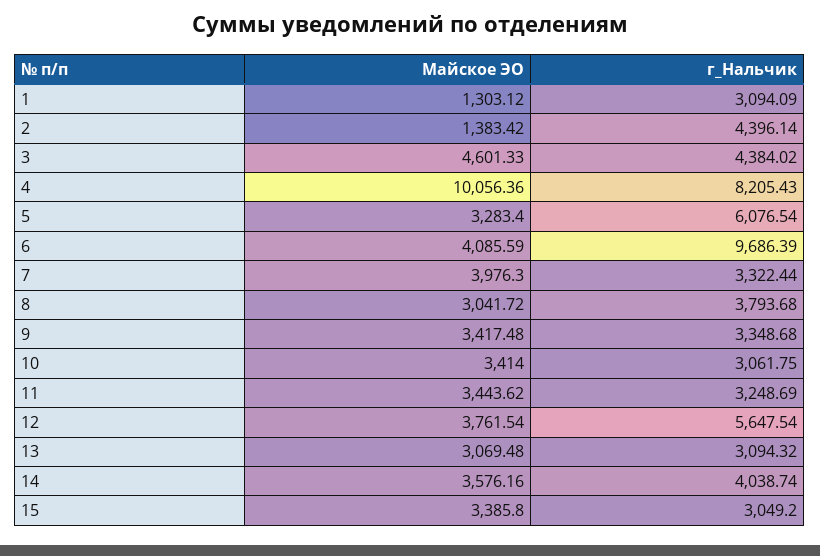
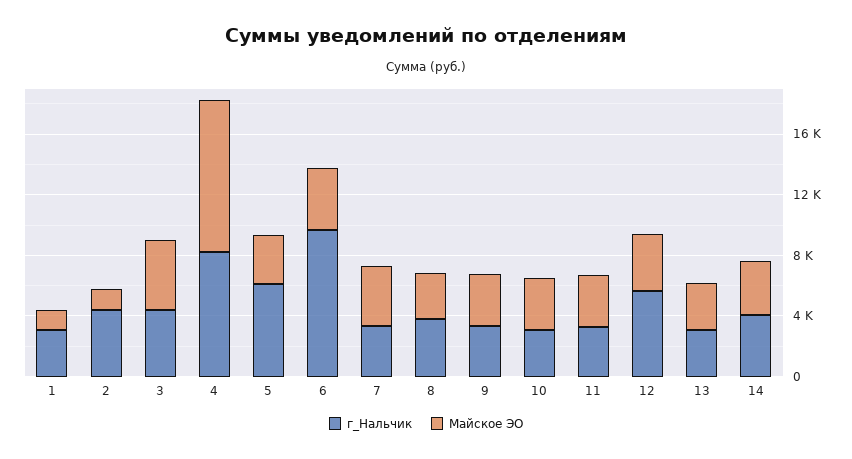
  {
    "Майское ЭО": {
      "1": 1303.12,
      "2": 1383.42,
      "3": 4601.33,
      "4": 10056.36,
      "5": 3283.4,
      "6": 4085.59,
      "7": 3976.3,
      "8": 3041.72,
      "9": 3417.48,
      "10": 3414,
      "11": 3443.62,
      "12": 3761.54,
      "13": 3069.48,
-     "14": 3576.16,
+     "14": 3576.16
-     "15": 3385.8
    },
    "г_Нальчик": {
      "1": 3094.09,
      "2": 4396.14,
      "3": 4384.02,
      "4": 8205.43,
      "5": 6076.54,
      "6": 9686.39,
      "7": 3322.44,
      "8": 3793.68,
      "9": 3348.68,
      "10": 3061.75,
      "11": 3248.69,
      "12": 5647.54,
      "13": 3094.32,
-     "14": 4038.74,
+     "14": 4038.74
-     "15": 3049.2
    }
  }

